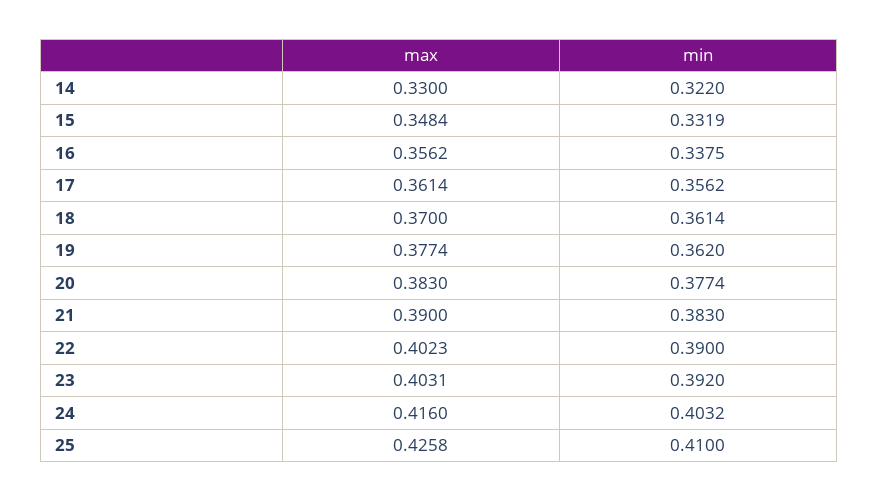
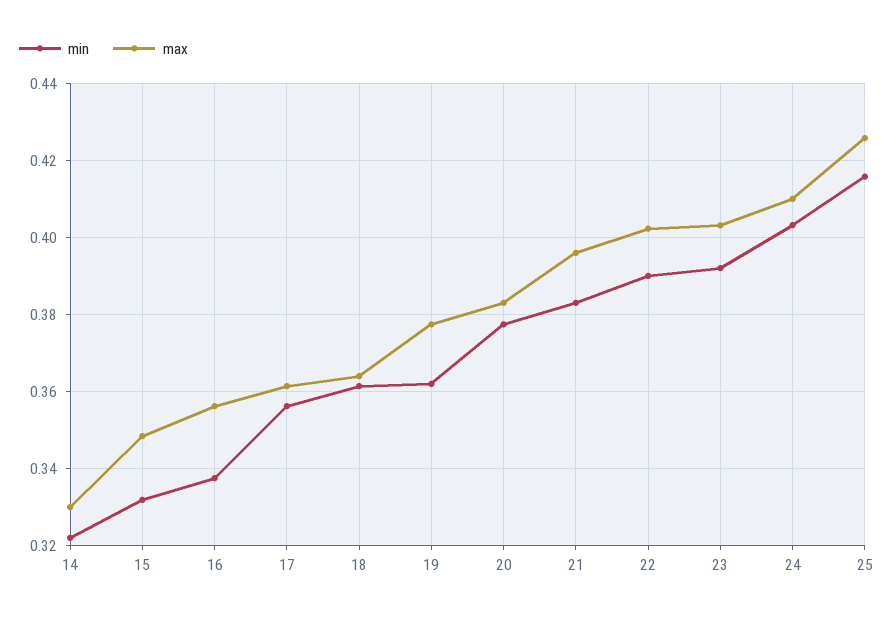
  {
    "max": {
      "14": 0.33,
      "15": 0.3484,
      "16": 0.3562,
      "17": 0.3614,
-     "18": 0.37,
+     "18": 0.364,
      "19": 0.3774,
      "20": 0.383,
-     "21": 0.39,
+     "21": 0.396,
      "22": 0.4023,
      "23": 0.4031,
-     "24": 0.416,
+     "24": 0.41,
      "25": 0.4258
    },
    "min": {
      "14": 0.322,
      "15": 0.3319,
      "16": 0.3375,
      "17": 0.3562,
      "18": 0.3614,
      "19": 0.362,
      "20": 0.3774,
      "21": 0.383,
      "22": 0.39,
      "23": 0.392,
      "24": 0.4032,
-     "25": 0.41
+     "25": 0.416
    }
  }

